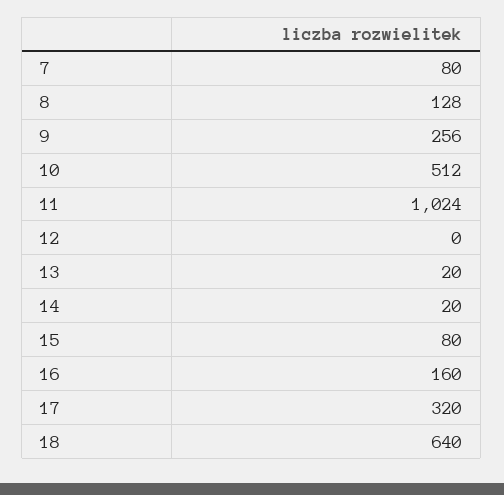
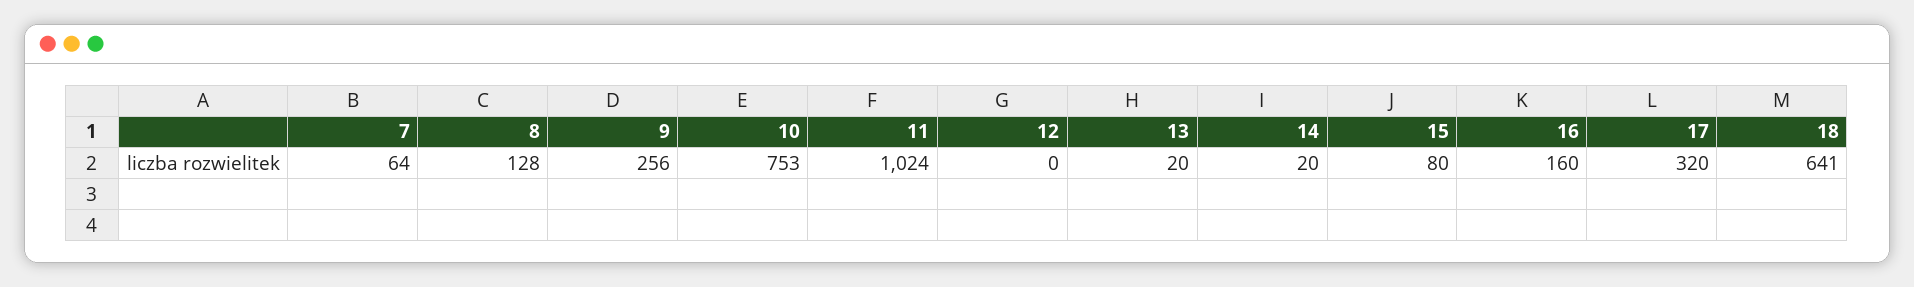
  {
-   "7": 80,
+   "7": 64,
    "8": 128,
    "9": 256,
-   "10": 512,
+   "10": 753,
    "11": 1024,
    "12": 0,
    "13": 20,
    "14": 20,
    "15": 80,
    "16": 160,
    "17": 320,
-   "18": 640
+   "18": 641
  }

